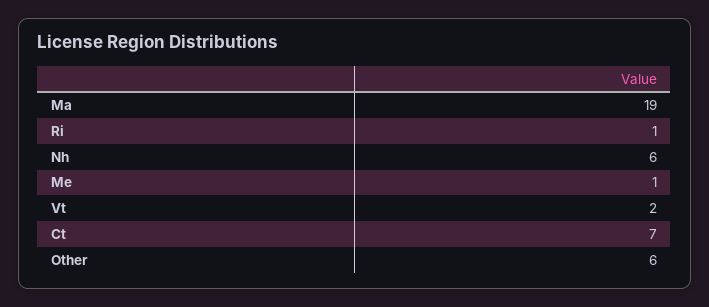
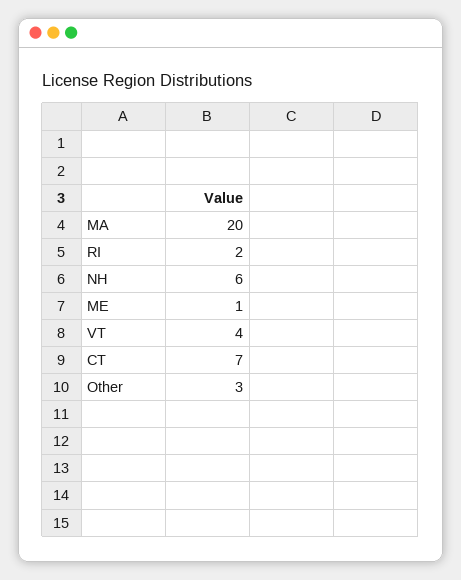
  {
-   "Ma": 19,
+   "Ma": 20,
-   "Ri": 1,
+   "Ri": 2,
    "Nh": 6,
    "Me": 1,
-   "Vt": 2,
+   "Vt": 4,
    "Ct": 7,
-   "Other": 6
+   "Other": 3
  }

